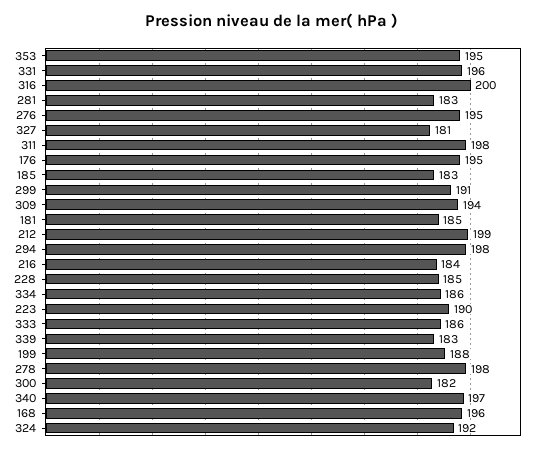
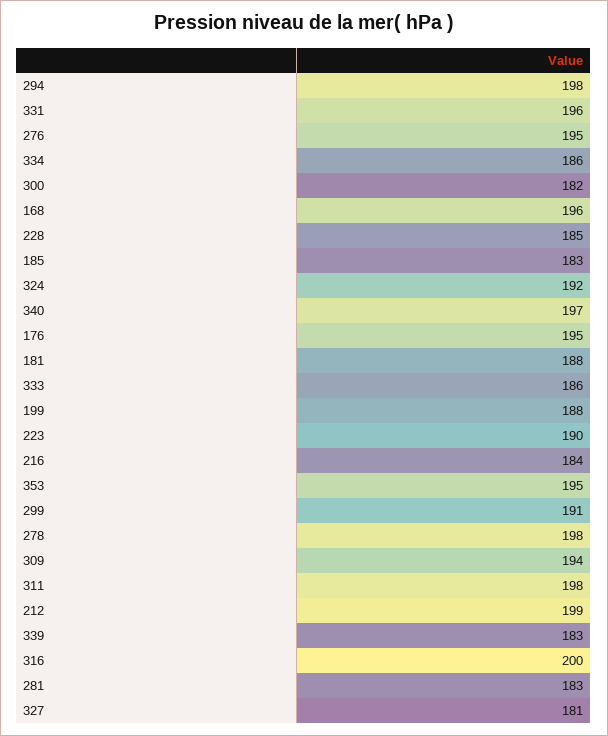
  {
    "353": 195,
    "331": 196,
    "316": 200,
    "281": 183,
    "276": 195,
    "327": 181,
    "311": 198,
    "176": 195,
    "185": 183,
    "299": 191,
    "309": 194,
-   "181": 185,
+   "181": 188,
    "212": 199,
    "294": 198,
    "216": 184,
    "228": 185,
    "334": 186,
    "223": 190,
    "333": 186,
    "339": 183,
    "199": 188,
    "278": 198,
    "300": 182,
    "340": 197,
    "168": 196,
    "324": 192
  }

